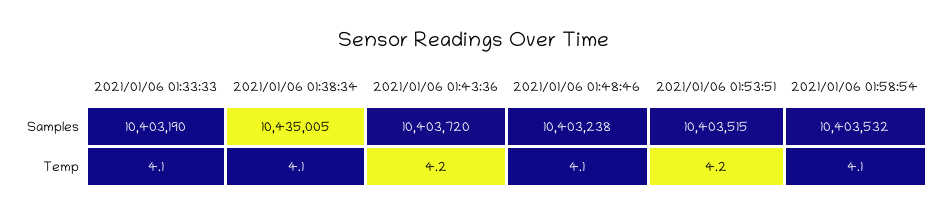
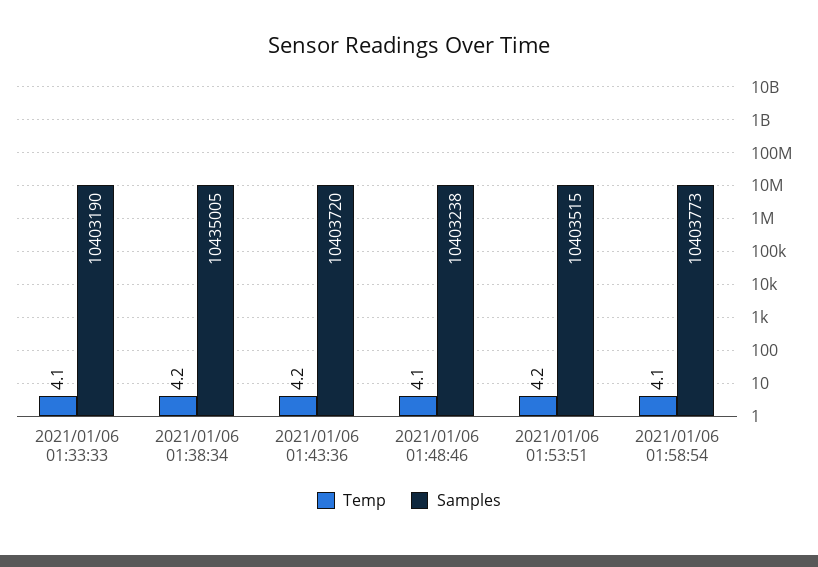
  {
    "Samples": {
      "2021/01/06 01:33:33": 10403190,
      "2021/01/06 01:38:34": 10435005,
      "2021/01/06 01:43:36": 10403720,
      "2021/01/06 01:48:46": 10403238,
      "2021/01/06 01:53:51": 10403515,
-     "2021/01/06 01:58:54": 10403532
+     "2021/01/06 01:58:54": 10403773
    },
    "Temp": {
      "2021/01/06 01:33:33": 4.1,
-     "2021/01/06 01:38:34": 4.1,
+     "2021/01/06 01:38:34": 4.2,
      "2021/01/06 01:43:36": 4.2,
      "2021/01/06 01:48:46": 4.1,
      "2021/01/06 01:53:51": 4.2,
      "2021/01/06 01:58:54": 4.1
    }
  }

